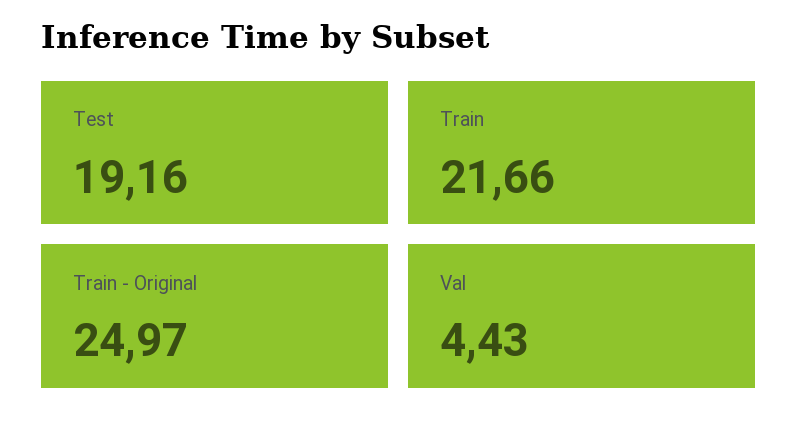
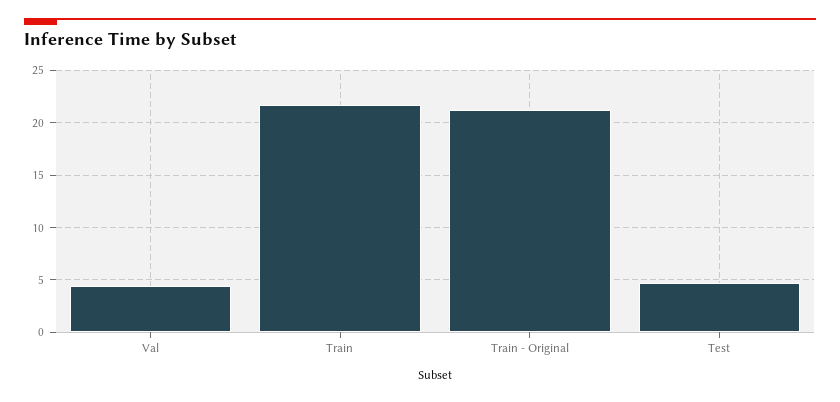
  {
-   "Test": 19.16,
+   "Test": 5,
    "Train": 21.66,
-   "Train - Original": 24.97,
+   "Train - Original": 21,
    "Val": 4.43
  }

